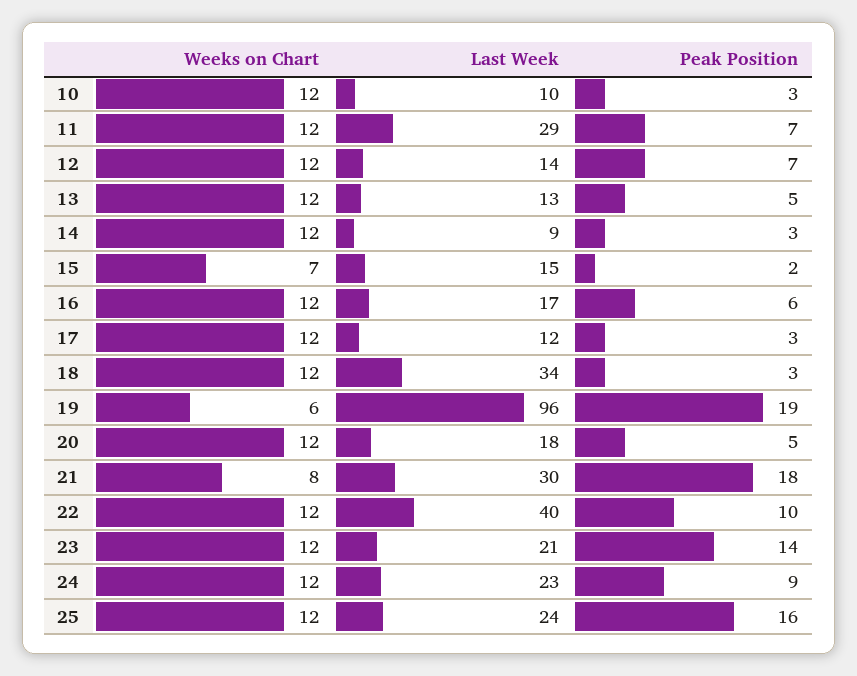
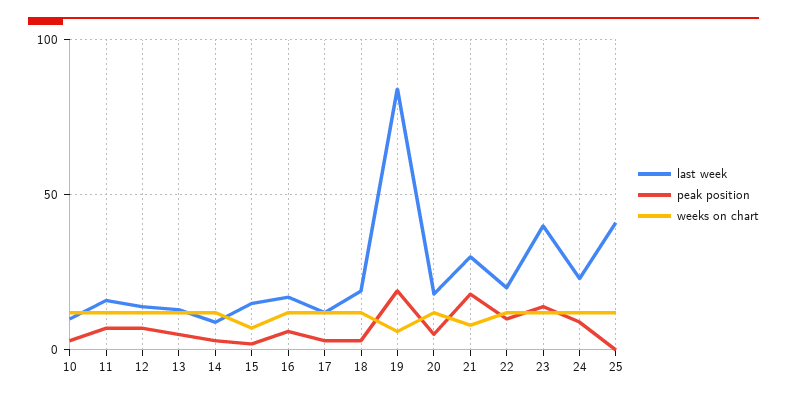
  {
    "Weeks on Chart": {
      "10": 12,
      "11": 12,
      "12": 12,
      "13": 12,
      "14": 12,
      "15": 7,
      "16": 12,
      "17": 12,
      "18": 12,
      "19": 6,
      "20": 12,
      "21": 8,
      "22": 12,
      "23": 12,
      "24": 12,
      "25": 12
    },
    "Last Week": {
      "10": 10,
-     "11": 29,
+     "11": 15,
      "12": 14,
      "13": 13,
      "14": 9,
      "15": 15,
      "16": 17,
      "17": 12,
-     "18": 34,
+     "18": 20,
-     "19": 96,
+     "19": 85,
      "20": 18,
      "21": 30,
-     "22": 40,
+     "22": 20,
-     "23": 21,
+     "23": 40,
      "24": 23,
-     "25": 24
+     "25": 40
    },
    "Peak Position": {
      "10": 3,
      "11": 7,
      "12": 7,
      "13": 5,
      "14": 3,
      "15": 2,
      "16": 6,
      "17": 3,
      "18": 3,
      "19": 19,
      "20": 5,
      "21": 18,
      "22": 10,
      "23": 14,
      "24": 9,
-     "25": 16
+     "25": 0
    }
  }

